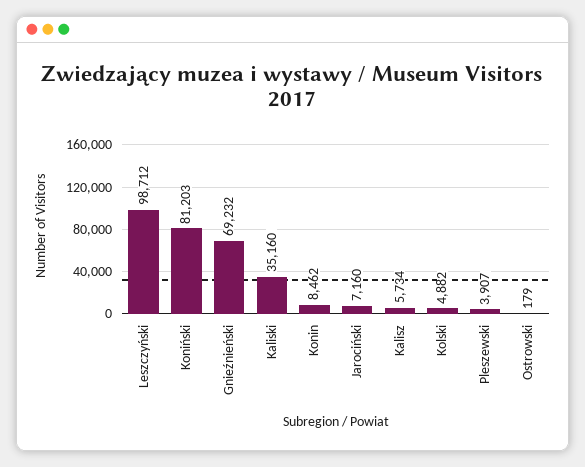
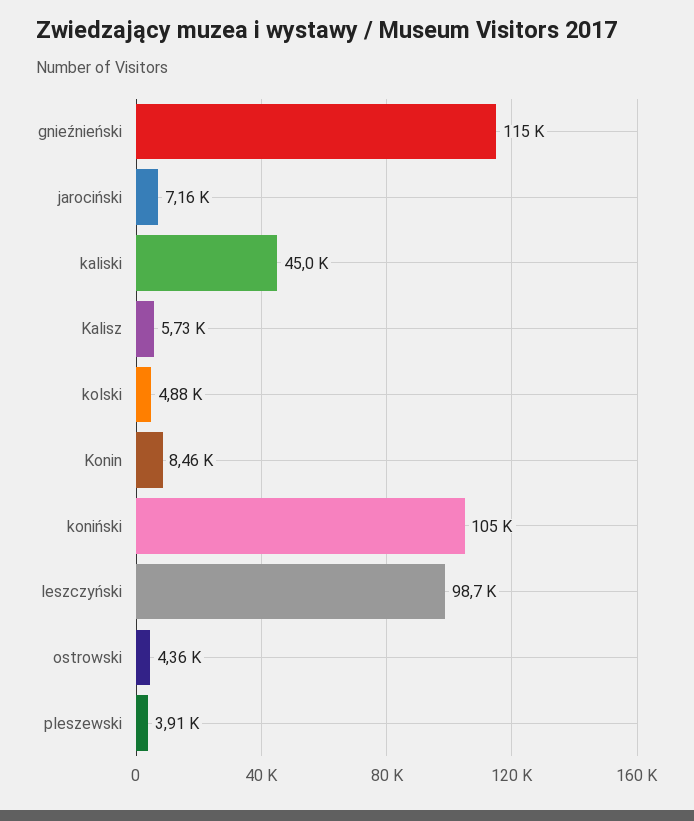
  {
    "Leszczyński": 98712,
-   "Koniński": 81203,
+   "Koniński": 105000,
-   "Gnieźnieński": 69232,
+   "Gnieźnieński": 115000,
-   "Kaliski": 35160,
+   "Kaliski": 45000,
    "Konin": 8462,
    "Jarociński": 7160,
    "Kalisz": 5734,
    "Kolski": 4882,
    "Pleszewski": 3907,
-   "Ostrowski": 179
+   "Ostrowski": 4360
  }

